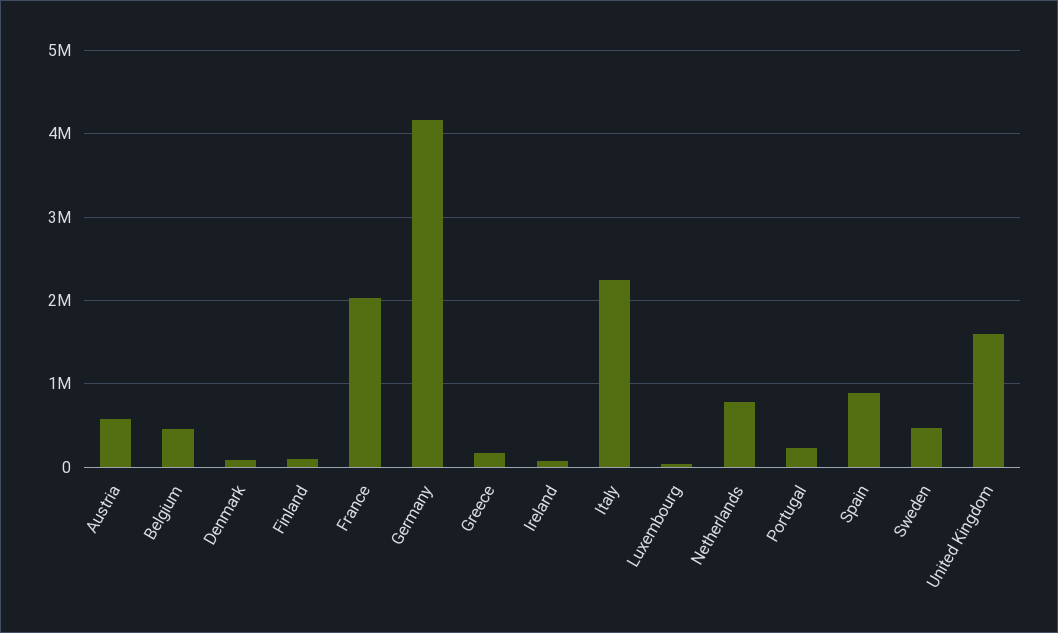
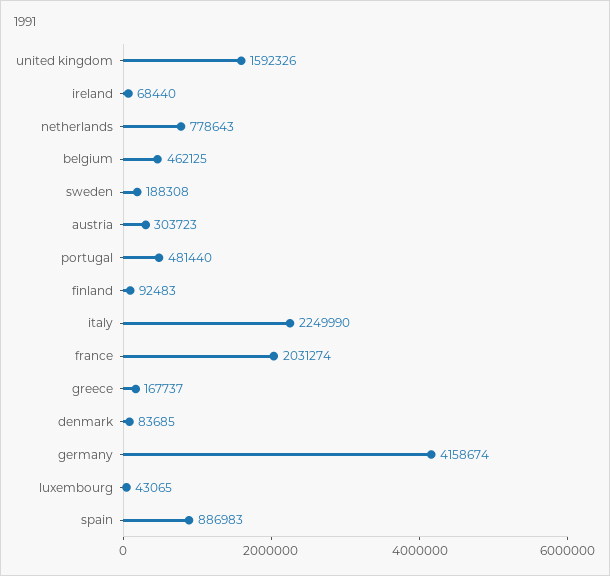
  {
-   "Austria": 600000,
+   "Austria": 303723,
    "Belgium": 462125,
    "Denmark": 83685,
    "Finland": 92483,
    "France": 2031274,
    "Germany": 4158674,
    "Greece": 167737,
    "Ireland": 68440,
    "Italy": 2249990,
    "Luxembourg": 43065,
    "Netherlands": 778643,
-   "Portugal": 200000,
+   "Portugal": 481440,
    "Spain": 886983,
-   "Sweden": 500000,
+   "Sweden": 188308,
    "United Kingdom": 1592326
  }

